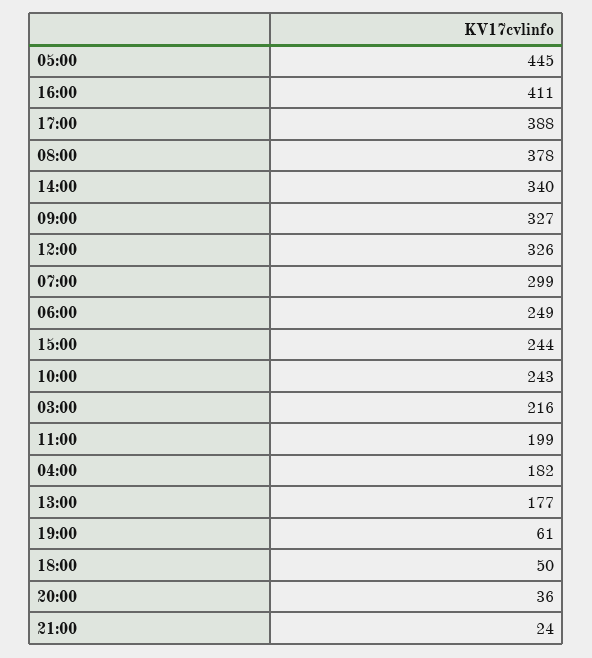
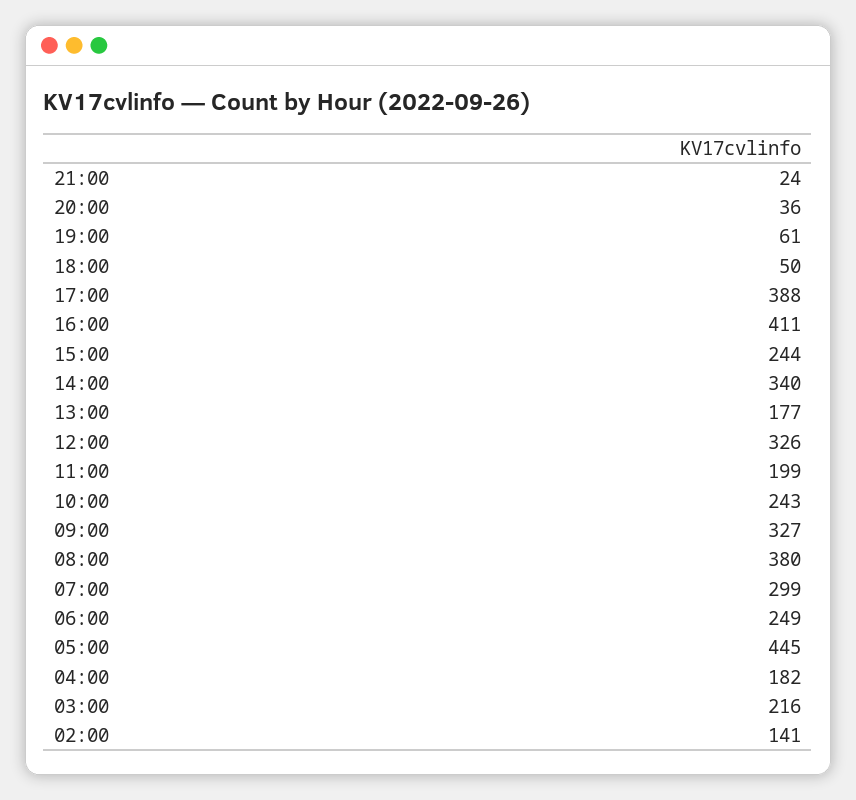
  {
    "05:00": 445,
    "16:00": 411,
    "17:00": 388,
-   "08:00": 378,
+   "08:00": 380,
    "14:00": 340,
    "09:00": 327,
    "12:00": 326,
    "07:00": 299,
    "06:00": 249,
    "15:00": 244,
    "10:00": 243,
    "03:00": 216,
    "11:00": 199,
    "04:00": 182,
    "13:00": 177,
    "19:00": 61,
    "18:00": 50,
    "20:00": 36,
-   "21:00": 24
+   "21:00": 24,
+   "02:00": 141
  }

